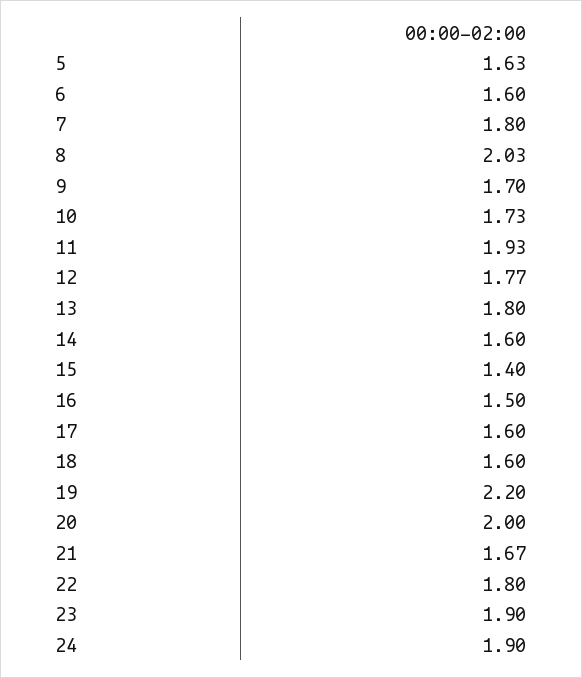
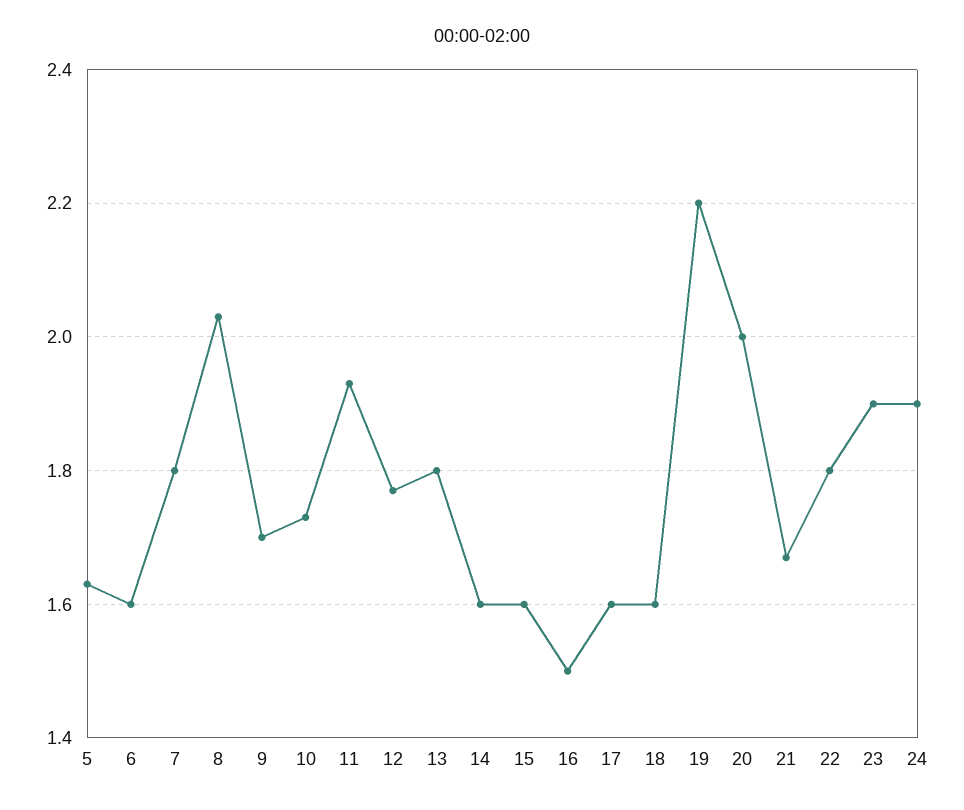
  {
    "5": 1.63,
    "6": 1.6,
    "7": 1.8,
    "8": 2.03,
    "9": 1.7,
    "10": 1.73,
    "11": 1.93,
    "12": 1.77,
    "13": 1.8,
    "14": 1.6,
-   "15": 1.4,
+   "15": 1.6,
    "16": 1.5,
    "17": 1.6,
    "18": 1.6,
    "19": 2.2,
    "20": 2,
    "21": 1.67,
    "22": 1.8,
    "23": 1.9,
    "24": 1.9
  }

